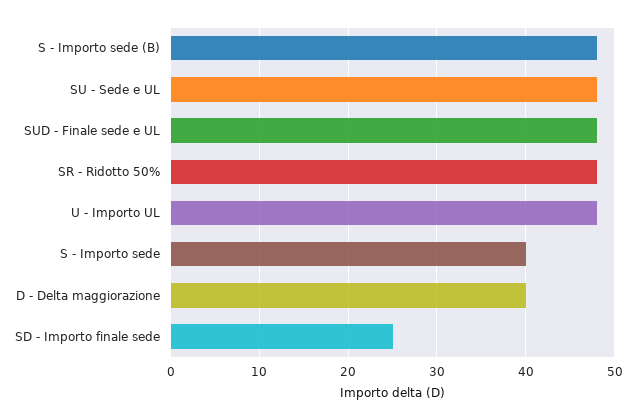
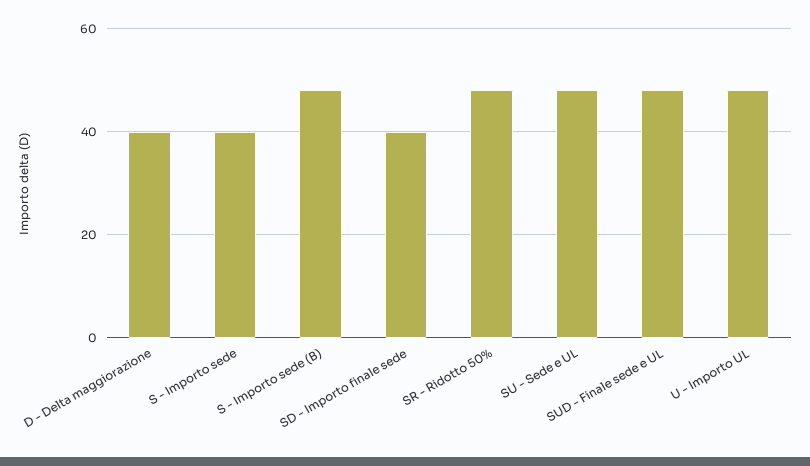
  {
    "S - Importo sede (B)": 48,
    "SU - Sede e UL": 48,
    "SUD - Finale sede e UL": 48,
    "SR - Ridotto 50%": 48,
    "U - Importo UL": 48,
    "S - Importo sede": 40,
    "D - Delta maggiorazione": 40,
-   "SD - Importo finale sede": 25
+   "SD - Importo finale sede": 40
  }

